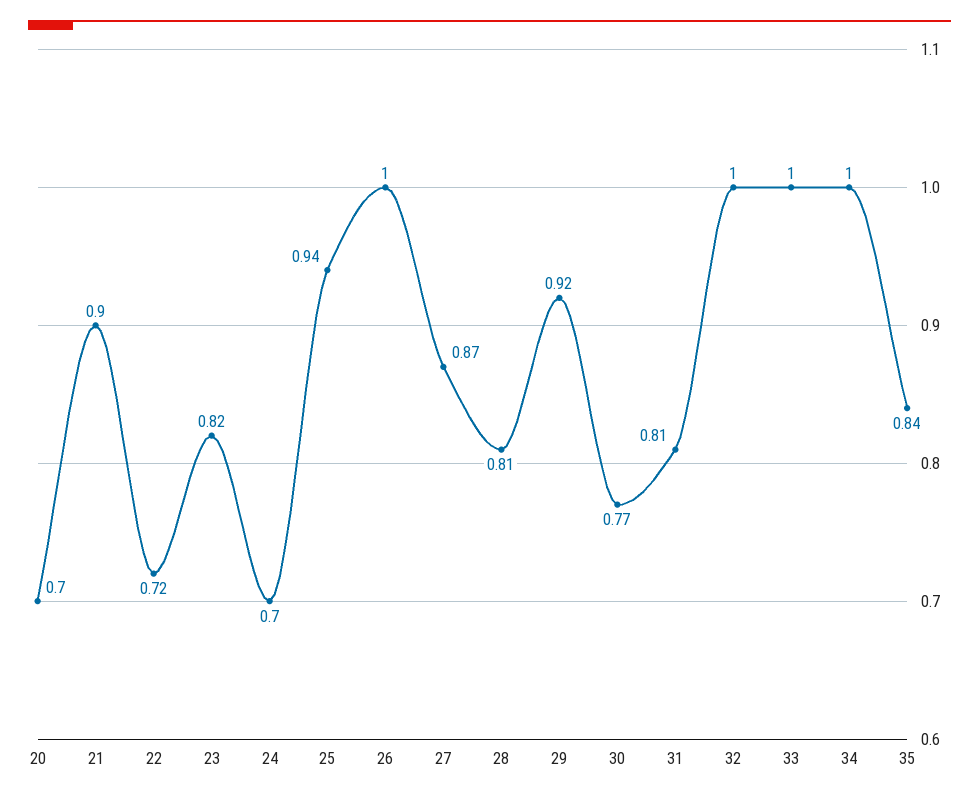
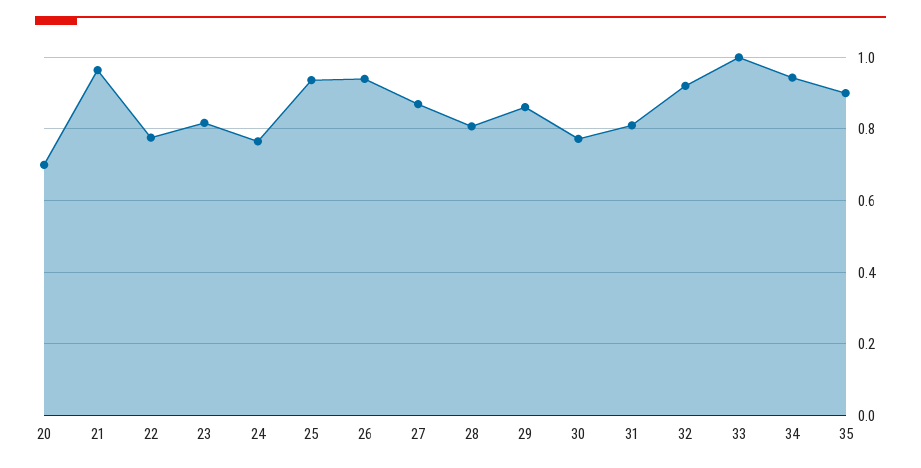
  {
    "20": 0.7,
-   "21": 0.9,
+   "21": 0.96,
-   "22": 0.72,
+   "22": 0.78,
    "23": 0.82,
-   "24": 0.7,
+   "24": 0.76,
    "25": 0.94,
-   "26": 1,
+   "26": 0.94,
    "27": 0.87,
    "28": 0.81,
-   "29": 0.92,
+   "29": 0.86,
    "30": 0.77,
    "31": 0.81,
-   "32": 1,
+   "32": 0.92,
    "33": 1,
-   "34": 1,
+   "34": 0.94,
-   "35": 0.84
+   "35": 0.9
  }

